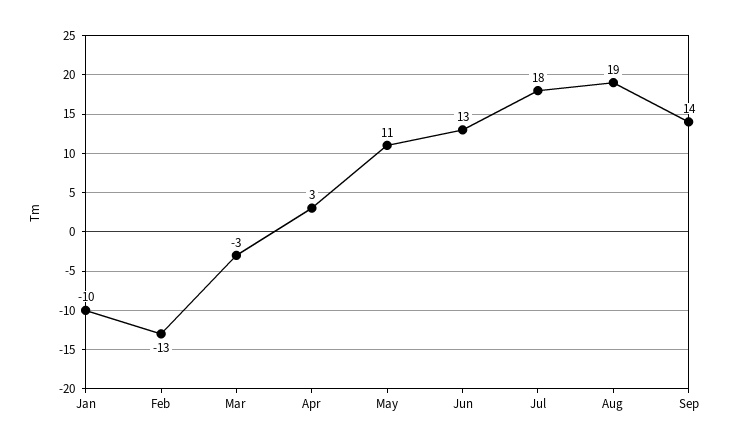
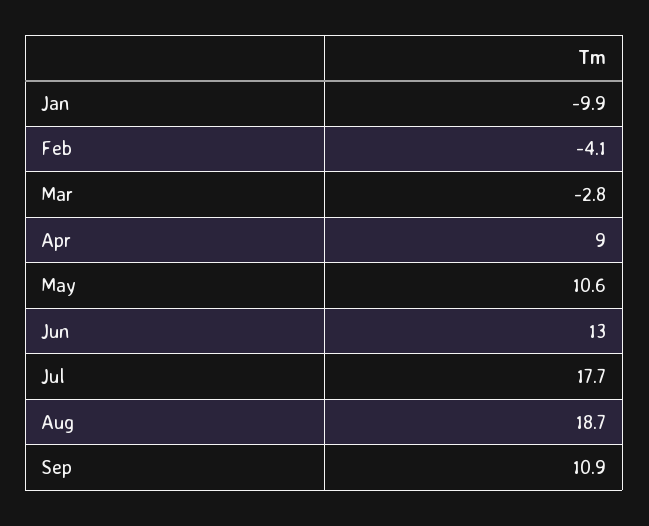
  {
    "Jan": -9.9,
-   "Feb": -13,
+   "Feb": -4.1,
    "Mar": -2.8,
-   "Apr": 3,
+   "Apr": 9,
    "May": 10.6,
    "Jun": 13,
    "Jul": 17.7,
    "Aug": 18.7,
-   "Sep": 14
+   "Sep": 10.9
  }

